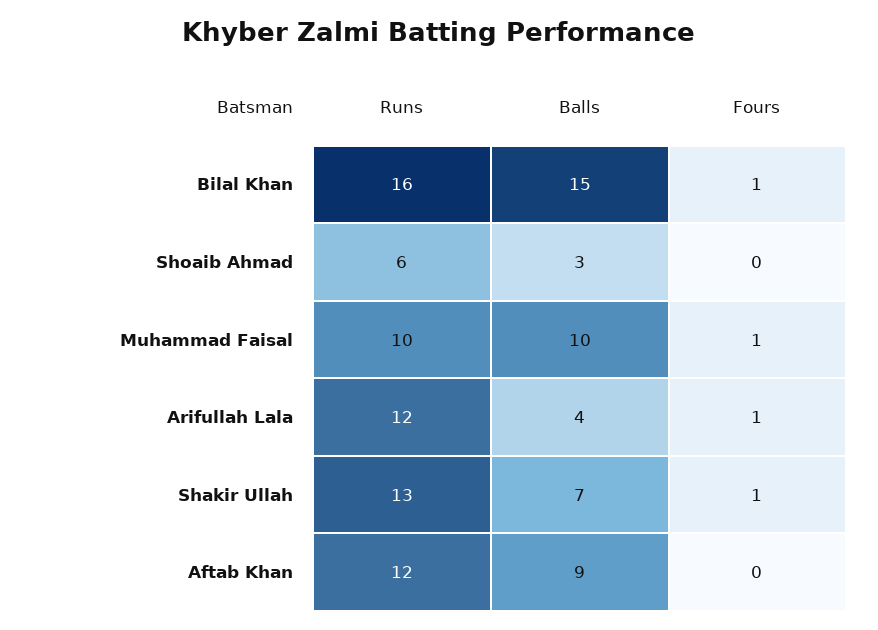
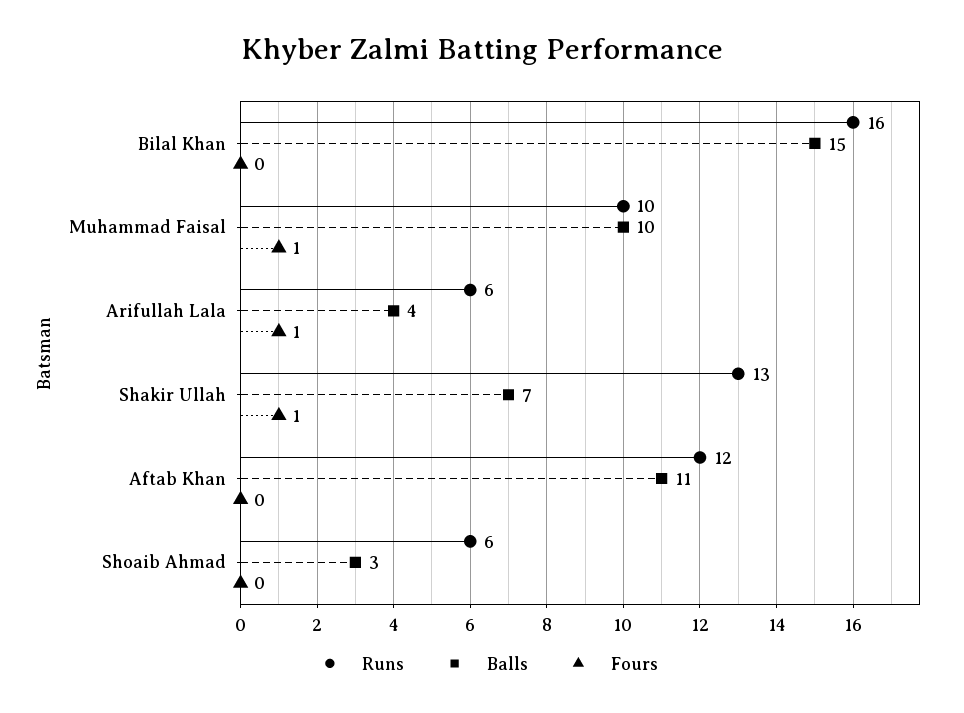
  {
    "Runs": {
      "Bilal Khan": 16,
      "Shoaib Ahmad": 6,
      "Muhammad Faisal": 10,
-     "Arifullah Lala": 12,
+     "Arifullah Lala": 6,
      "Shakir Ullah": 13,
      "Aftab Khan": 12
    },
    "Balls": {
      "Bilal Khan": 15,
      "Shoaib Ahmad": 3,
      "Muhammad Faisal": 10,
      "Arifullah Lala": 4,
      "Shakir Ullah": 7,
-     "Aftab Khan": 9
+     "Aftab Khan": 11
    },
    "Fours": {
-     "Bilal Khan": 1,
+     "Bilal Khan": 0,
      "Shoaib Ahmad": 0,
      "Muhammad Faisal": 1,
      "Arifullah Lala": 1,
      "Shakir Ullah": 1,
      "Aftab Khan": 0
    }
  }

